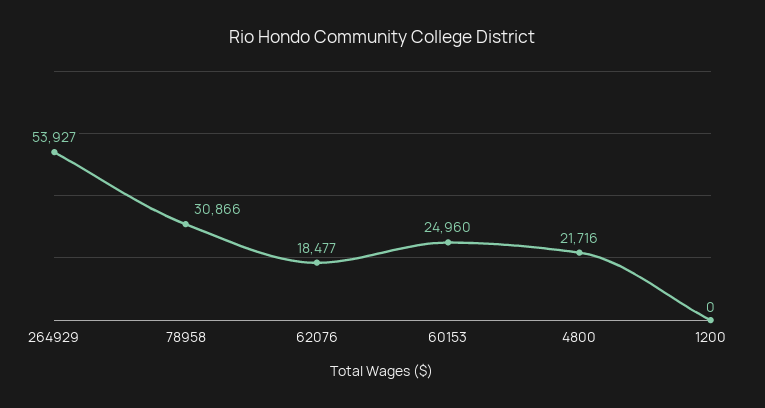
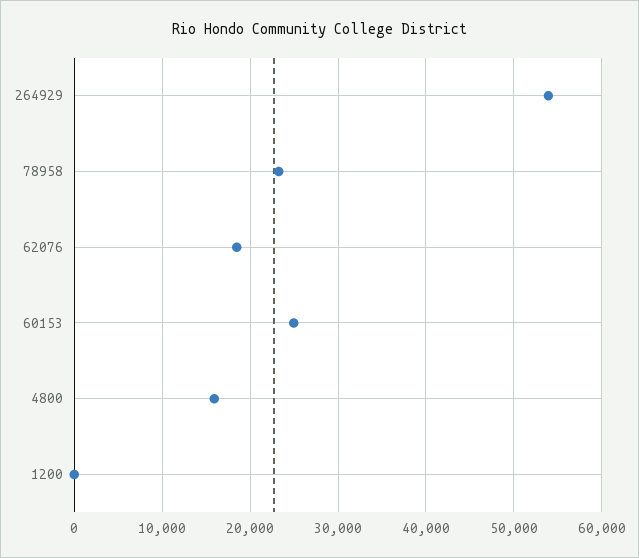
  {
    "264929": 53927,
-   "78958": 30866,
+   "78958": 23000,
    "62076": 18477,
    "60153": 24960,
-   "4800": 21716,
+   "4800": 16000,
    "1200": 0
  }

